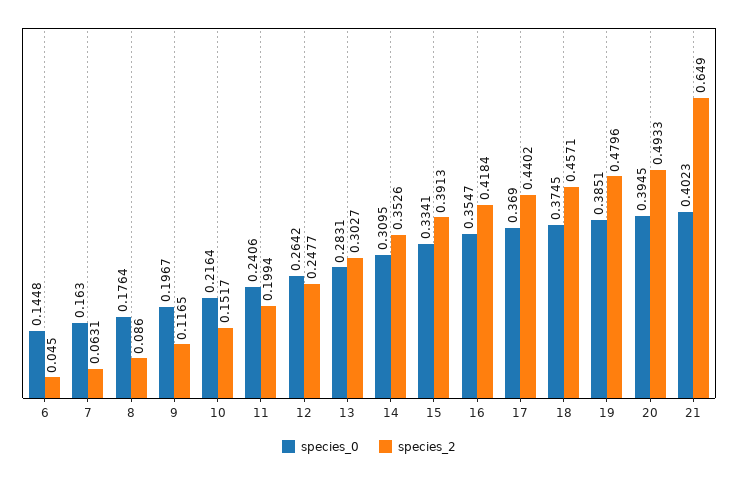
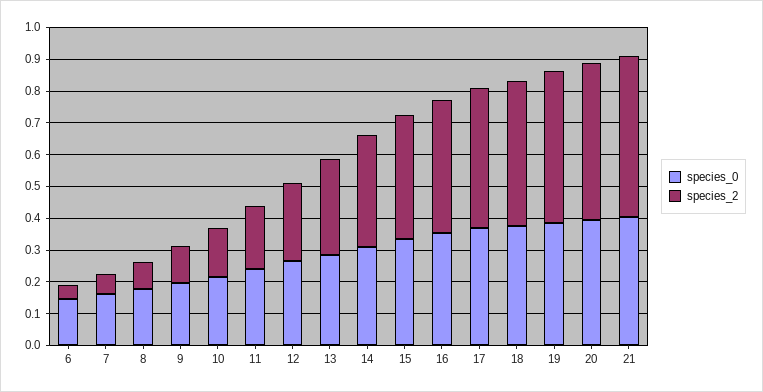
  {
    "species_0": {
      "6": 0.1448,
      "7": 0.163,
      "8": 0.1764,
      "9": 0.1967,
      "10": 0.2164,
      "11": 0.2406,
      "12": 0.2642,
      "13": 0.2831,
      "14": 0.3095,
      "15": 0.3341,
      "16": 0.3547,
      "17": 0.369,
      "18": 0.3745,
      "19": 0.3851,
      "20": 0.3945,
      "21": 0.4023
    },
    "species_2": {
      "6": 0.045,
      "7": 0.0631,
      "8": 0.086,
      "9": 0.1165,
      "10": 0.1517,
      "11": 0.1994,
      "12": 0.2477,
      "13": 0.3027,
      "14": 0.3526,
      "15": 0.3913,
      "16": 0.4184,
      "17": 0.4402,
      "18": 0.4571,
      "19": 0.4796,
      "20": 0.4933,
-     "21": 0.649
+     "21": 0.5
    }
  }

